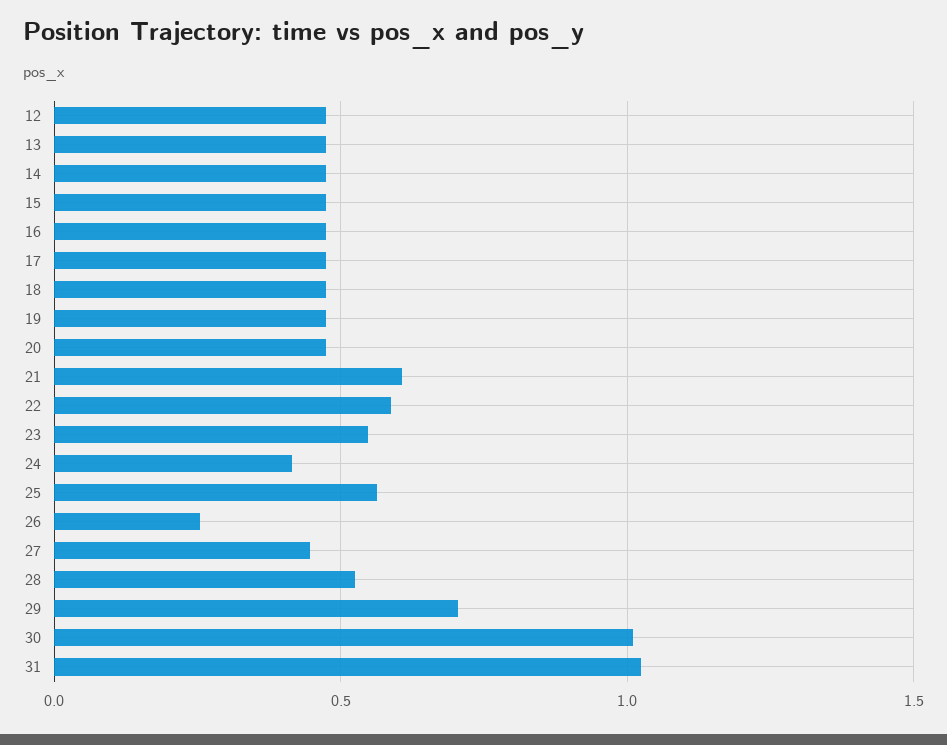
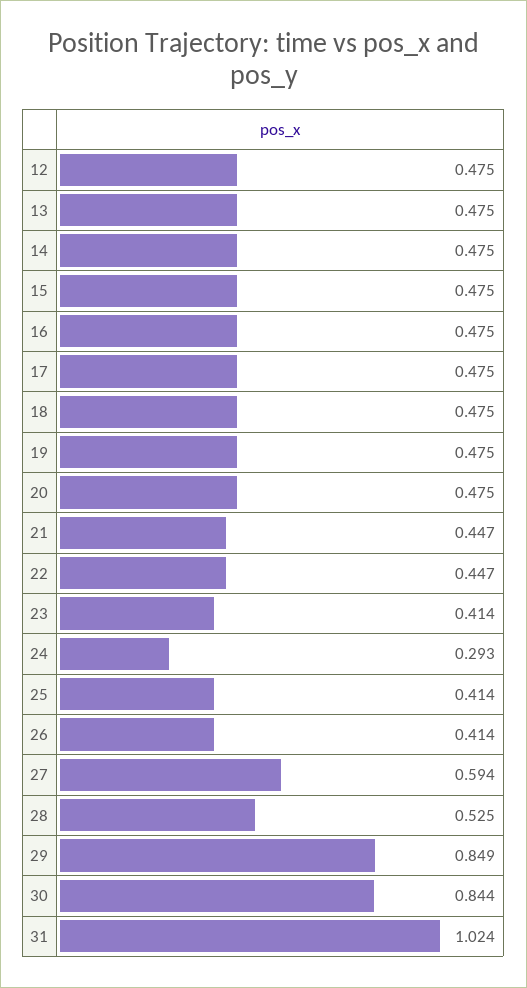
  {
    "12": 0.475,
    "13": 0.475,
    "14": 0.475,
    "15": 0.475,
    "16": 0.475,
    "17": 0.475,
    "18": 0.475,
    "19": 0.475,
    "20": 0.475,
-   "21": 0.6,
+   "21": 0.447,
-   "22": 0.6,
+   "22": 0.447,
-   "23": 0.55,
+   "23": 0.414,
-   "24": 0.4,
+   "24": 0.293,
-   "25": 0.55,
+   "25": 0.414,
-   "26": 0.25,
+   "26": 0.414,
-   "27": 0.45,
+   "27": 0.594,
    "28": 0.525,
-   "29": 0.7,
+   "29": 0.849,
-   "30": 1,
+   "30": 0.844,
    "31": 1.024
  }

